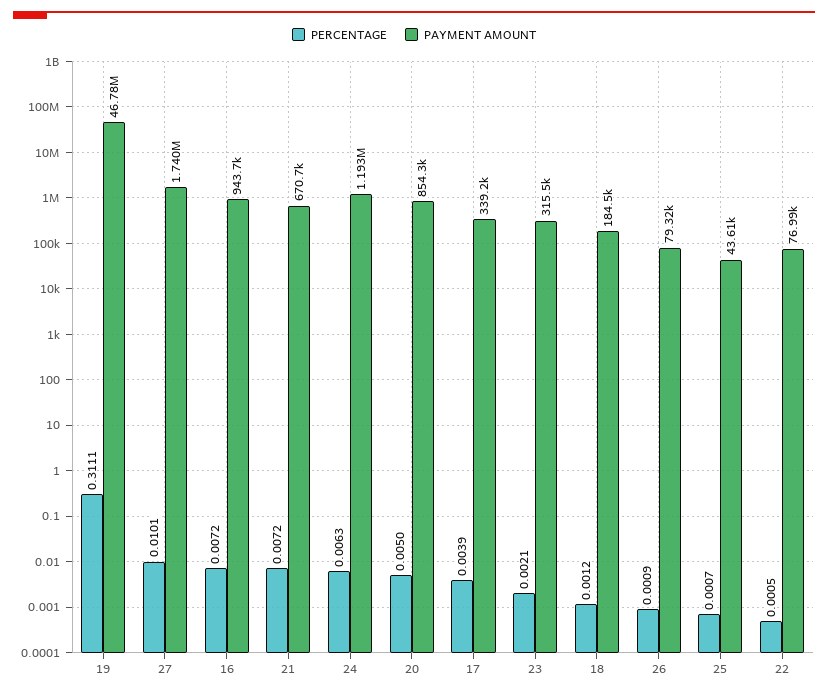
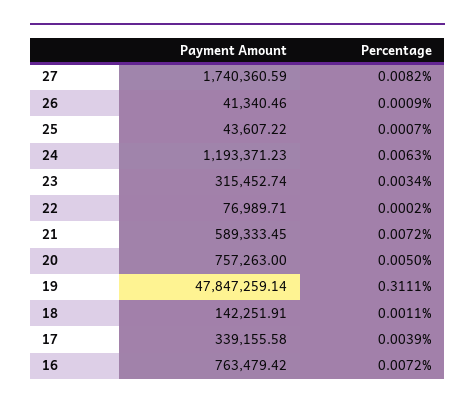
  {
    "PERCENTAGE": {
      "19": 0.3111,
-     "27": 0.0101,
+     "27": 0.0082,
      "16": 0.0072,
      "21": 0.0072,
      "24": 0.0063,
      "20": 0.005,
      "17": 0.0039,
-     "23": 0.0021,
+     "23": 0.0034,
-     "18": 0.0012,
+     "18": 0.0011,
      "26": 0.0009,
      "25": 0.0007,
-     "22": 0.0005
+     "22": 0.0002
    },
    "PAYMENT AMOUNT": {
-     "19": 46780000,
+     "19": 47847259.14,
      "27": 1740360.59,
-     "16": 943700,
+     "16": 763479.42,
-     "21": 670700,
+     "21": 589333.45,
      "24": 1193371.23,
-     "20": 854300,
+     "20": 757263,
      "17": 339155.58,
      "23": 315452.74,
-     "18": 184500,
+     "18": 142251.91,
-     "26": 79320,
+     "26": 41340.46,
      "25": 43607.22,
      "22": 76989.71
    }
  }

